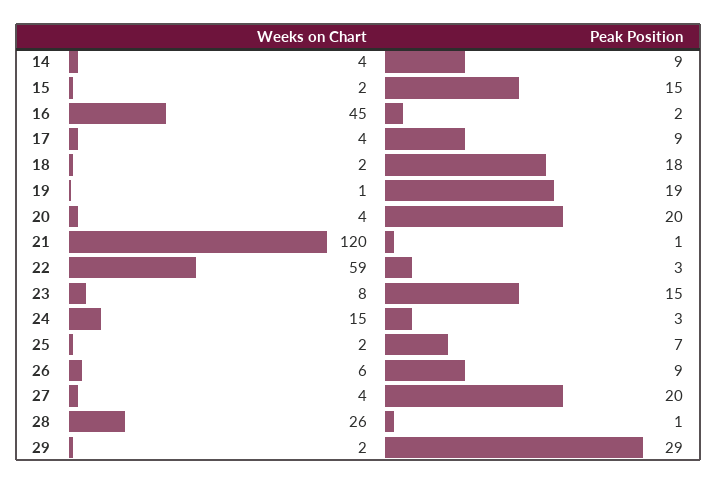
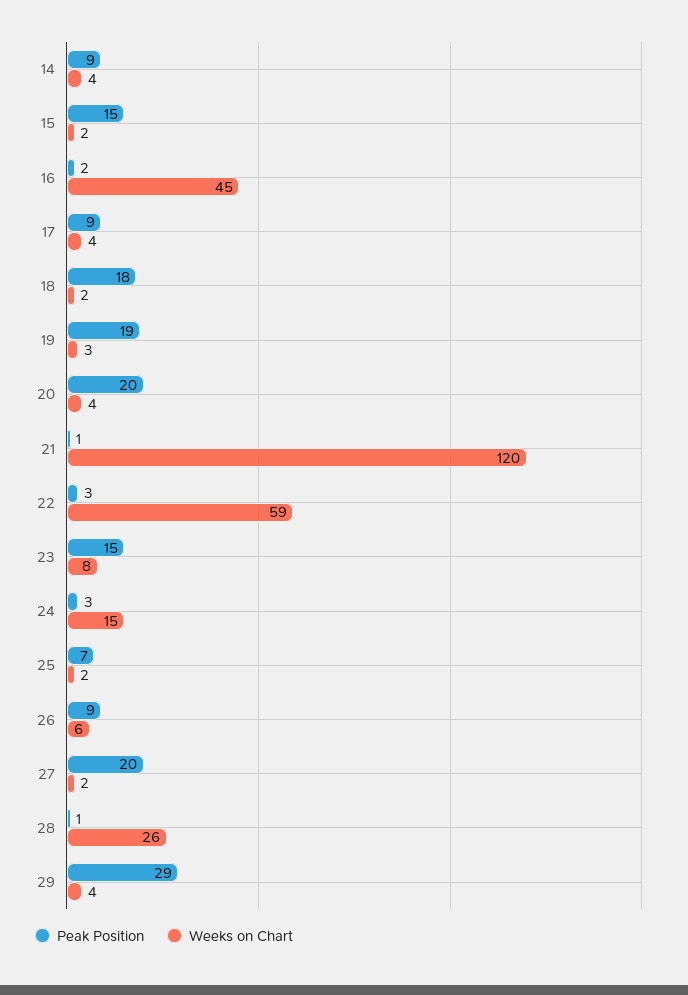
  {
    "Weeks on Chart": {
      "14": 4,
      "15": 2,
      "16": 45,
      "17": 4,
      "18": 2,
-     "19": 1,
+     "19": 3,
      "20": 4,
      "21": 120,
      "22": 59,
      "23": 8,
      "24": 15,
      "25": 2,
      "26": 6,
-     "27": 4,
+     "27": 2,
      "28": 26,
-     "29": 2
+     "29": 4
    },
    "Peak Position": {
      "14": 9,
      "15": 15,
      "16": 2,
      "17": 9,
      "18": 18,
      "19": 19,
      "20": 20,
      "21": 1,
      "22": 3,
      "23": 15,
      "24": 3,
      "25": 7,
      "26": 9,
      "27": 20,
      "28": 1,
      "29": 29
    }
  }

